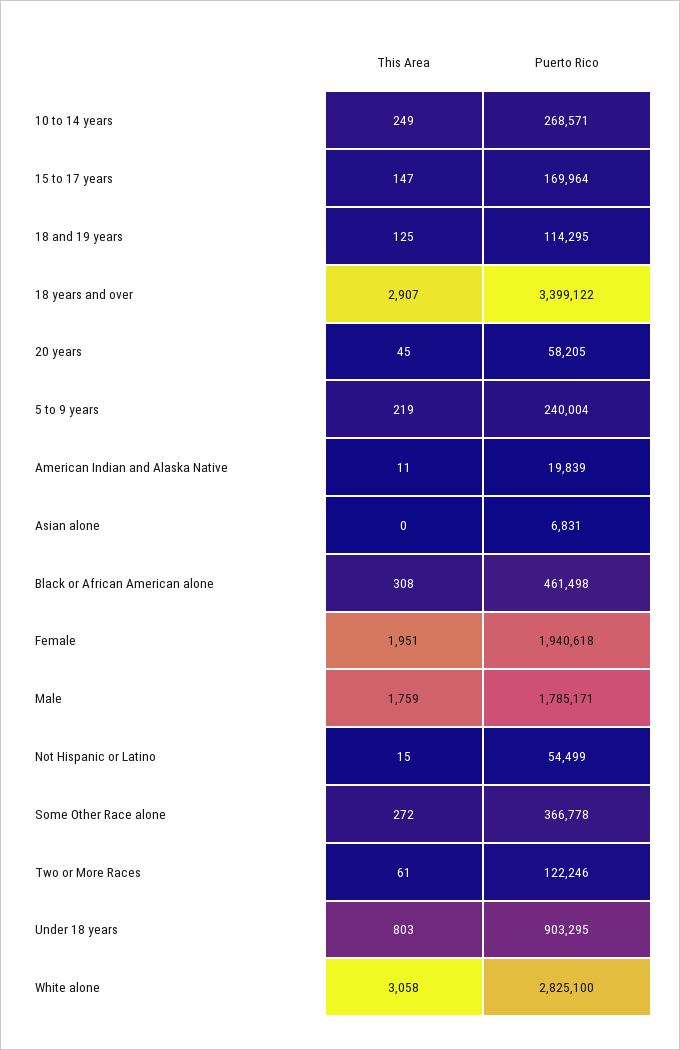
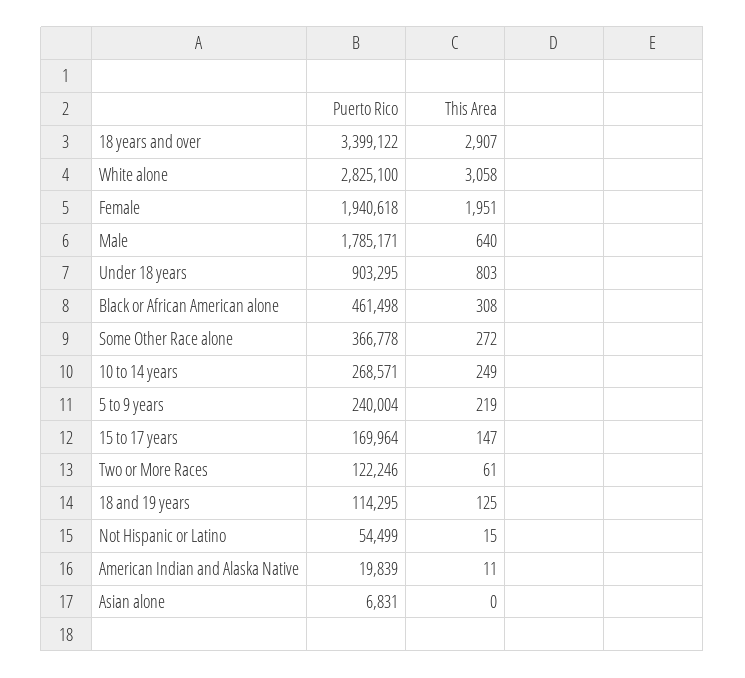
  {
    "This Area": {
      "10 to 14 years": 249,
      "15 to 17 years": 147,
      "18 and 19 years": 125,
      "18 years and over": 2907,
-     "20 years": 45,
      "5 to 9 years": 219,
      "American Indian and Alaska Native": 11,
      "Asian alone": 0,
      "Black or African American alone": 308,
      "Female": 1951,
-     "Male": 1759,
+     "Male": 640,
      "Not Hispanic or Latino": 15,
      "Some Other Race alone": 272,
      "Two or More Races": 61,
      "Under 18 years": 803,
      "White alone": 3058
    },
    "Puerto Rico": {
      "10 to 14 years": 268571,
      "15 to 17 years": 169964,
      "18 and 19 years": 114295,
      "18 years and over": 3399122,
-     "20 years": 58205,
      "5 to 9 years": 240004,
      "American Indian and Alaska Native": 19839,
      "Asian alone": 6831,
      "Black or African American alone": 461498,
      "Female": 1940618,
      "Male": 1785171,
      "Not Hispanic or Latino": 54499,
      "Some Other Race alone": 366778,
      "Two or More Races": 122246,
      "Under 18 years": 903295,
      "White alone": 2825100
    }
  }

